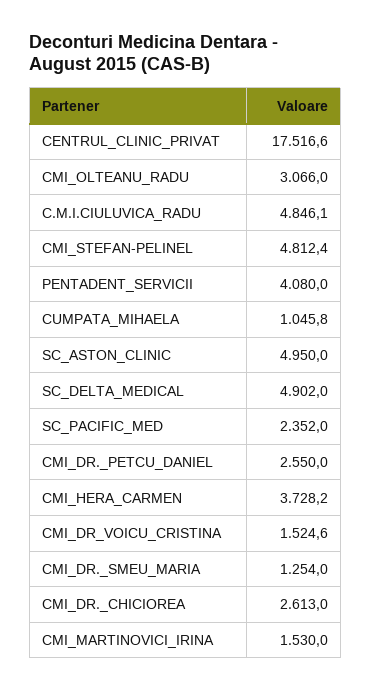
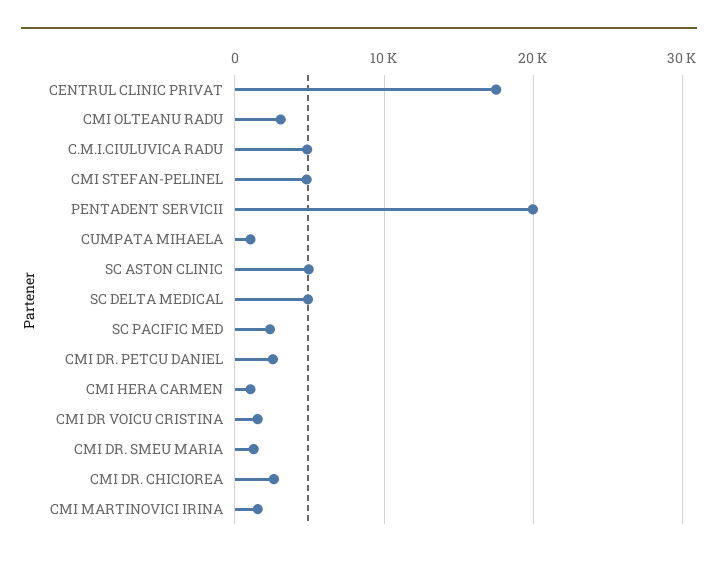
  {
    "CENTRUL_CLINIC_PRIVAT": 17516.6,
    "CMI_OLTEANU_RADU": 3066,
    "C.M.I.CIULUVICA_RADU": 4846.1,
    "CMI_STEFAN-PELINEL": 4812.4,
-   "PENTADENT_SERVICII": 4080,
+   "PENTADENT_SERVICII": 20000,
    "CUMPATA_MIHAELA": 1045.8,
    "SC_ASTON_CLINIC": 4950,
    "SC_DELTA_MEDICAL": 4902,
    "SC_PACIFIC_MED": 2352,
    "CMI_DR._PETCU_DANIEL": 2550,
-   "CMI_HERA_CARMEN": 3728.2,
+   "CMI_HERA_CARMEN": 1000,
    "CMI_DR_VOICU_CRISTINA": 1524.6,
    "CMI_DR._SMEU_MARIA": 1254,
    "CMI_DR._CHICIOREA": 2613,
    "CMI_MARTINOVICI_IRINA": 1530
  }

